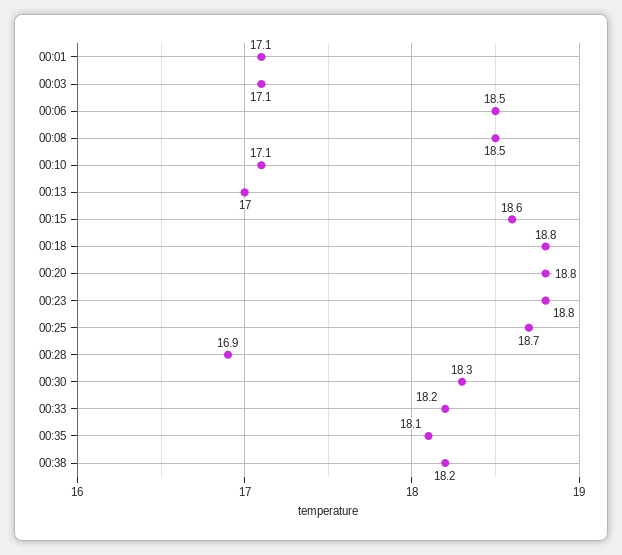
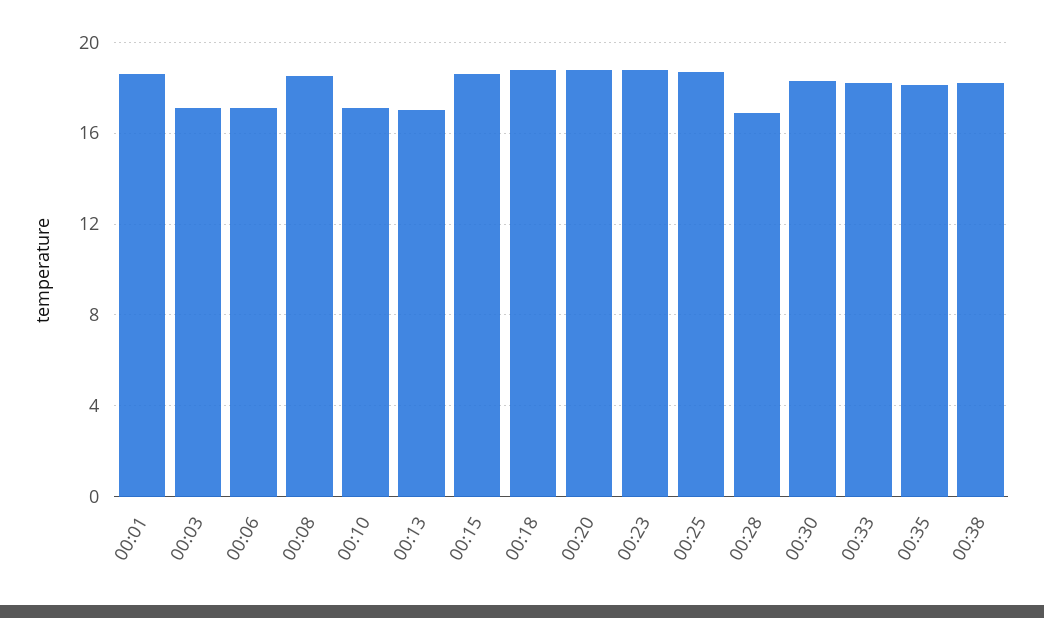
  {
-   "00:01": 17.1,
+   "00:01": 18.5,
    "00:03": 17.1,
-   "00:06": 18.5,
+   "00:06": 17,
    "00:08": 18.5,
    "00:10": 17.1,
    "00:13": 17,
    "00:15": 18.6,
    "00:18": 18.8,
    "00:20": 18.8,
    "00:23": 18.8,
    "00:25": 18.7,
    "00:28": 16.9,
    "00:30": 18.3,
    "00:33": 18.2,
    "00:35": 18.1,
    "00:38": 18.2
  }

